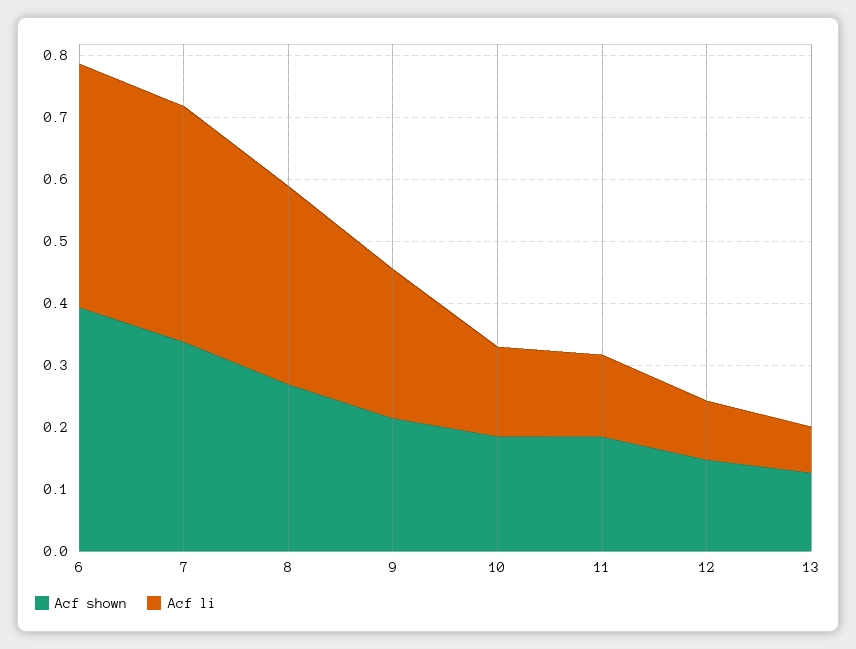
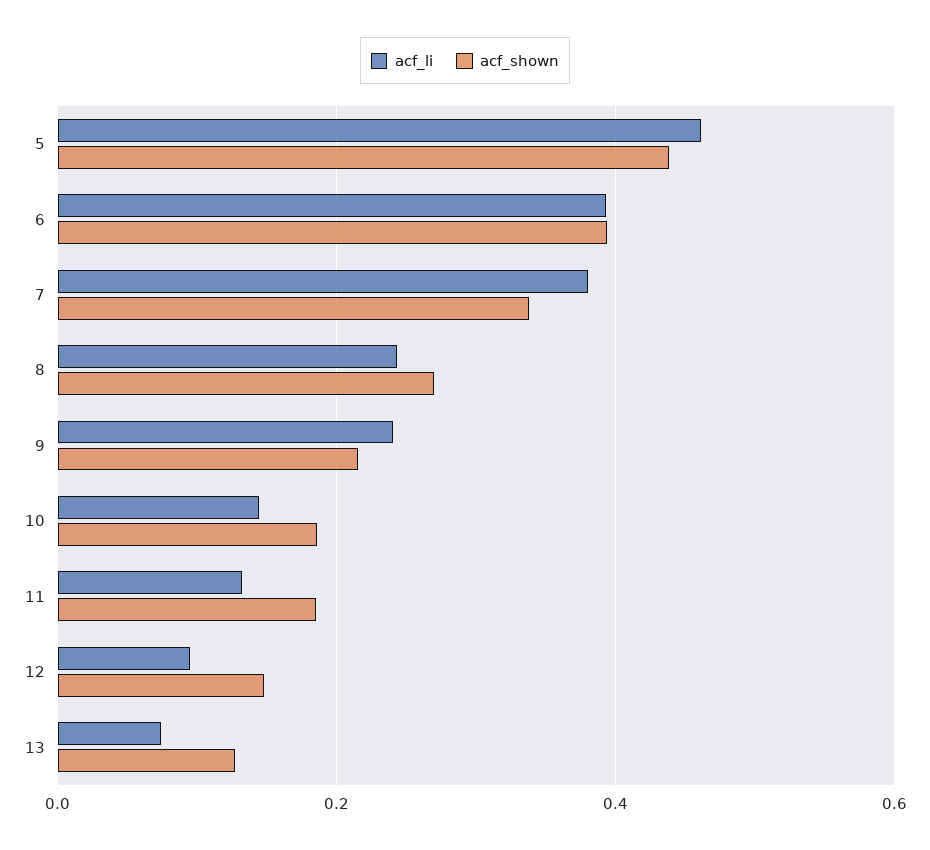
  {
    "Acf shown": {
      "6": 0.4,
      "7": 0.34,
      "8": 0.28,
      "9": 0.22,
      "10": 0.18,
      "11": 0.18,
      "12": 0.14,
-     "13": 0.12
+     "13": 0.12,
+     "5": 0.44
    },
    "Acf li": {
      "6": 0.4,
      "7": 0.38,
-     "8": 0.32,
+     "8": 0.24,
      "9": 0.24,
      "10": 0.14,
      "11": 0.14,
      "12": 0.1,
-     "13": 0.08
+     "13": 0.08,
+     "5": 0.46
    }
  }

